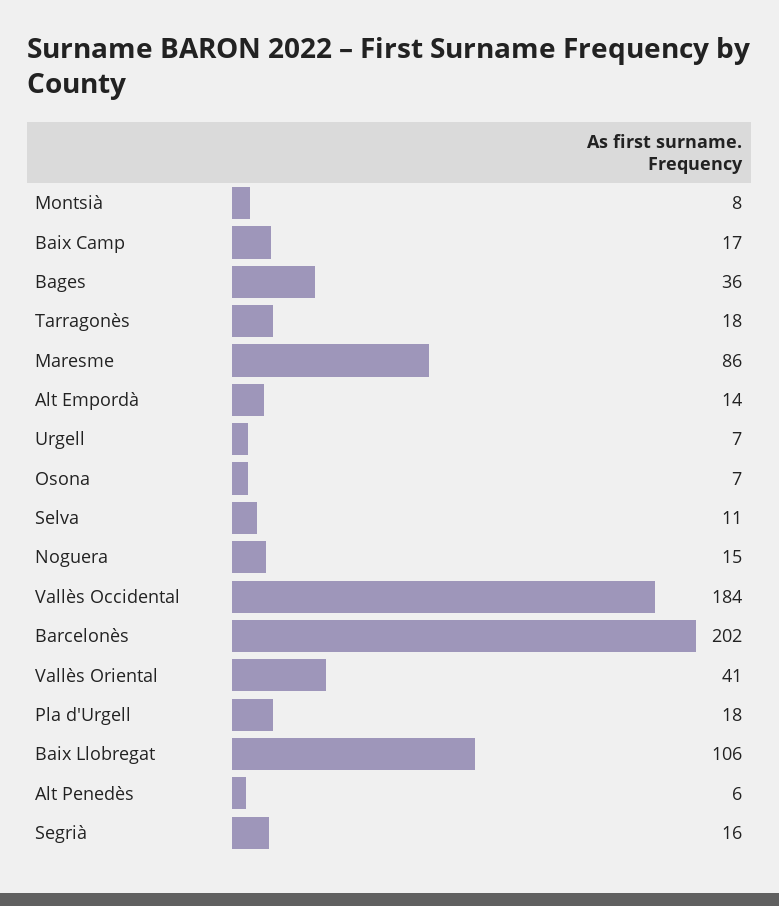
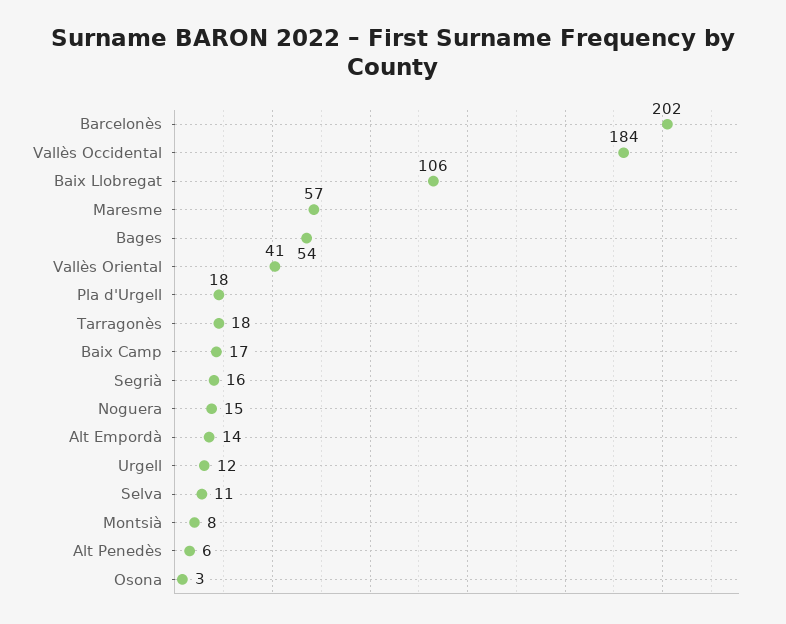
  {
    "Montsià": 8,
    "Baix Camp": 17,
-   "Bages": 36,
+   "Bages": 54,
    "Tarragonès": 18,
-   "Maresme": 86,
+   "Maresme": 57,
    "Alt Empordà": 14,
-   "Urgell": 7,
+   "Urgell": 12,
-   "Osona": 7,
+   "Osona": 3,
    "Selva": 11,
    "Noguera": 15,
    "Vallès Occidental": 184,
    "Barcelonès": 202,
    "Vallès Oriental": 41,
    "Pla d'Urgell": 18,
    "Baix Llobregat": 106,
    "Alt Penedès": 6,
    "Segrià": 16
  }

